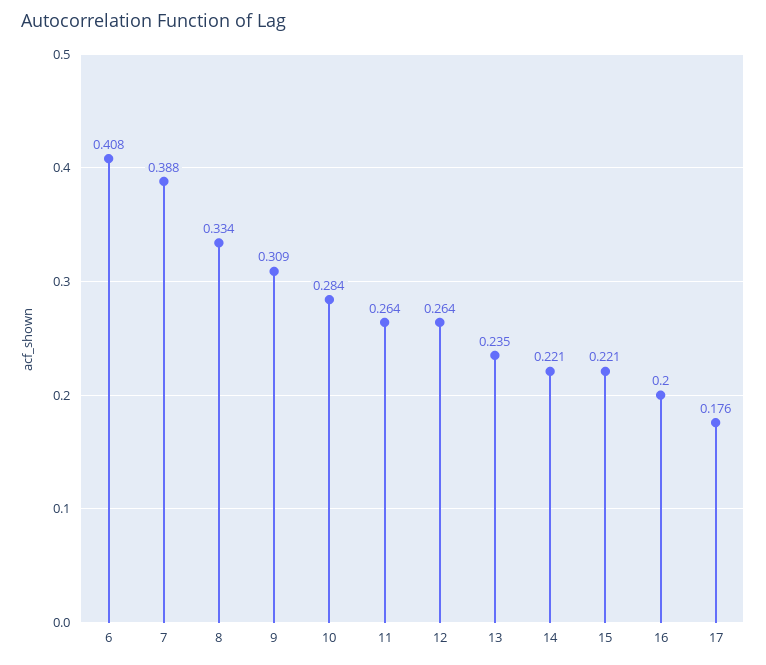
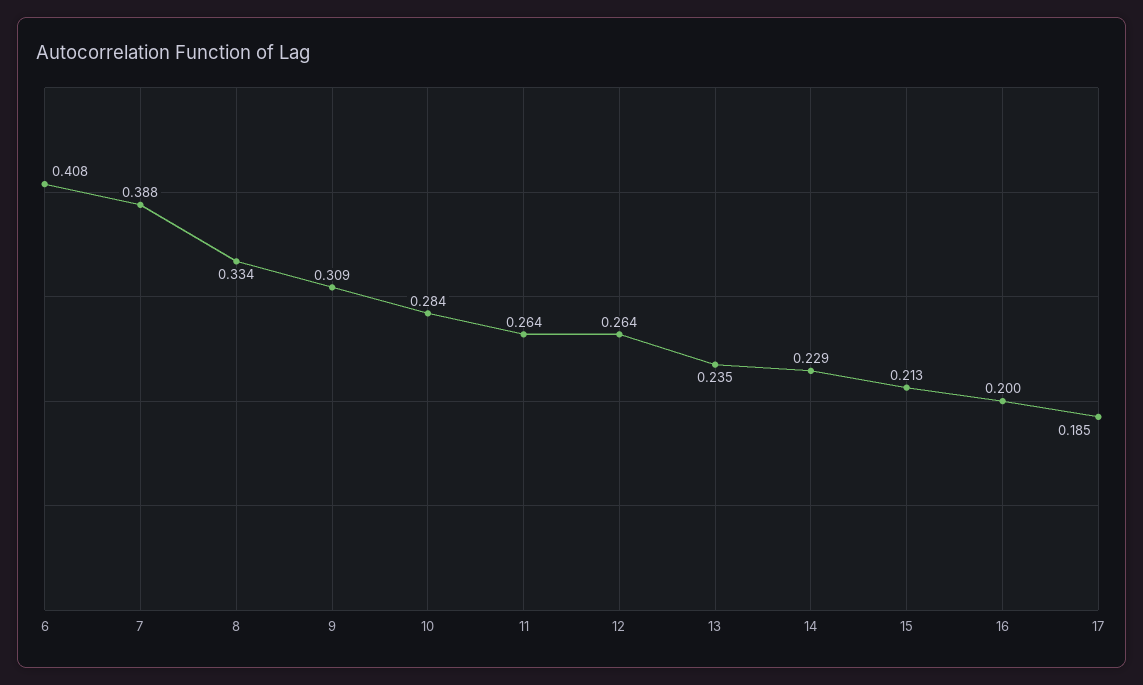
  {
    "6": 0.408,
    "7": 0.388,
    "8": 0.334,
    "9": 0.309,
    "10": 0.284,
    "11": 0.264,
    "12": 0.264,
    "13": 0.235,
-   "14": 0.221,
+   "14": 0.229,
-   "15": 0.221,
+   "15": 0.213,
    "16": 0.2,
-   "17": 0.176
+   "17": 0.185
  }

